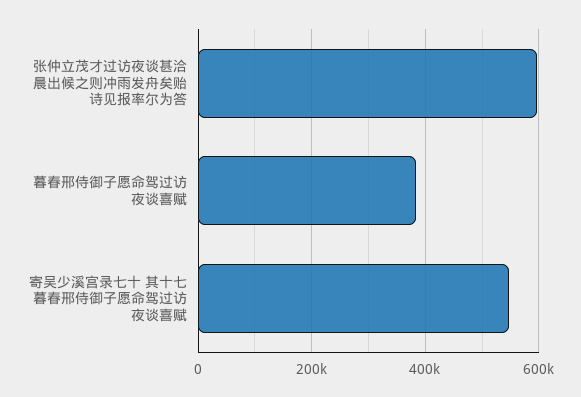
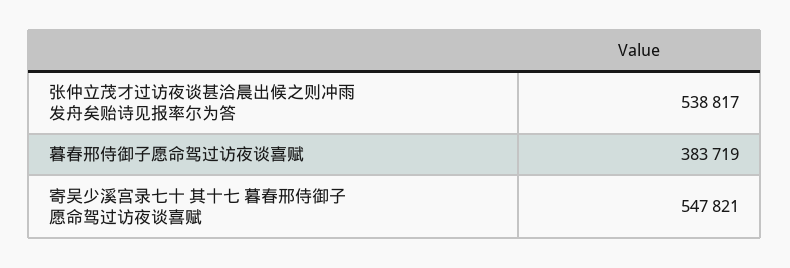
  {
-   "张仲立茂才过访夜谈甚洽晨出候之则冲雨发舟矣贻诗见报率尔为答": 600000,
+   "张仲立茂才过访夜谈甚洽晨出候之则冲雨发舟矣贻诗见报率尔为答": 538817,
    "暮春邢侍御子愿命驾过访夜谈喜赋": 383719,
    "寄吴少溪宫录七十 其十七 暮春邢侍御子愿命驾过访夜谈喜赋": 547821
  }

